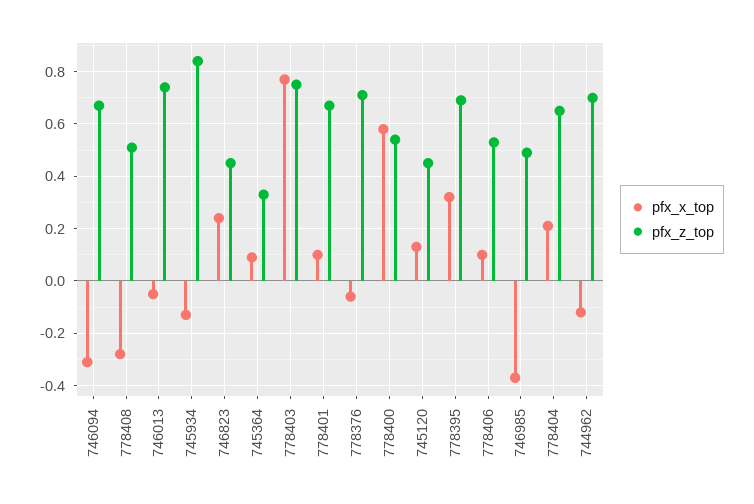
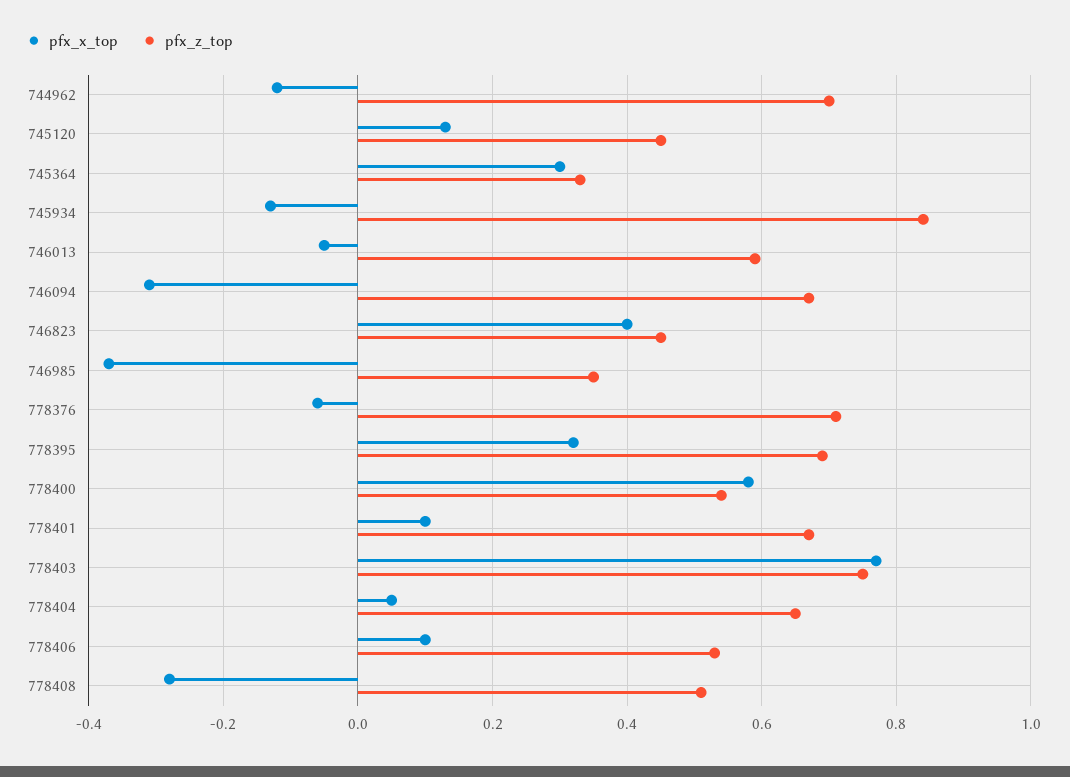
  {
    "pfx_x_top": {
      "746094": -0.3,
      "778408": -0.3,
      "746013": -0.05,
      "745934": -0.15,
-     "746823": 0.25,
+     "746823": 0.4,
-     "745364": 0.1,
+     "745364": 0.3,
      "778403": 0.75,
      "778401": 0.1,
      "778376": -0.05,
      "778400": 0.6,
      "745120": 0.15,
      "778395": 0.3,
      "778406": 0.1,
      "746985": -0.35,
-     "778404": 0.2,
+     "778404": 0.05,
      "744962": -0.1
    },
    "pfx_z_top": {
      "746094": 0.65,
      "778408": 0.5,
-     "746013": 0.75,
+     "746013": 0.6,
      "745934": 0.85,
      "746823": 0.45,
      "745364": 0.35,
      "778403": 0.75,
      "778401": 0.65,
      "778376": 0.7,
      "778400": 0.55,
      "745120": 0.45,
      "778395": 0.7,
      "778406": 0.55,
-     "746985": 0.5,
+     "746985": 0.35,
      "778404": 0.65,
      "744962": 0.7
    }
  }

